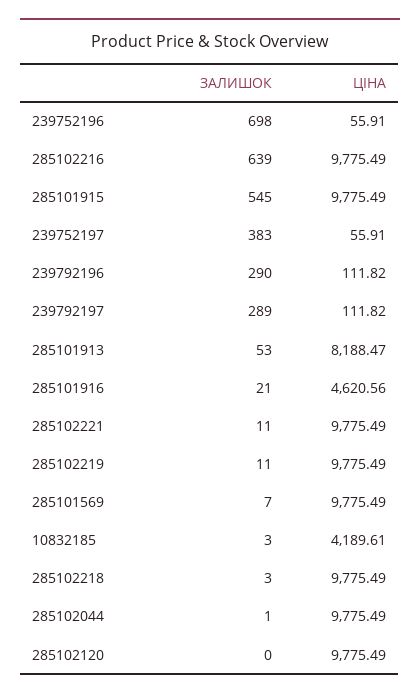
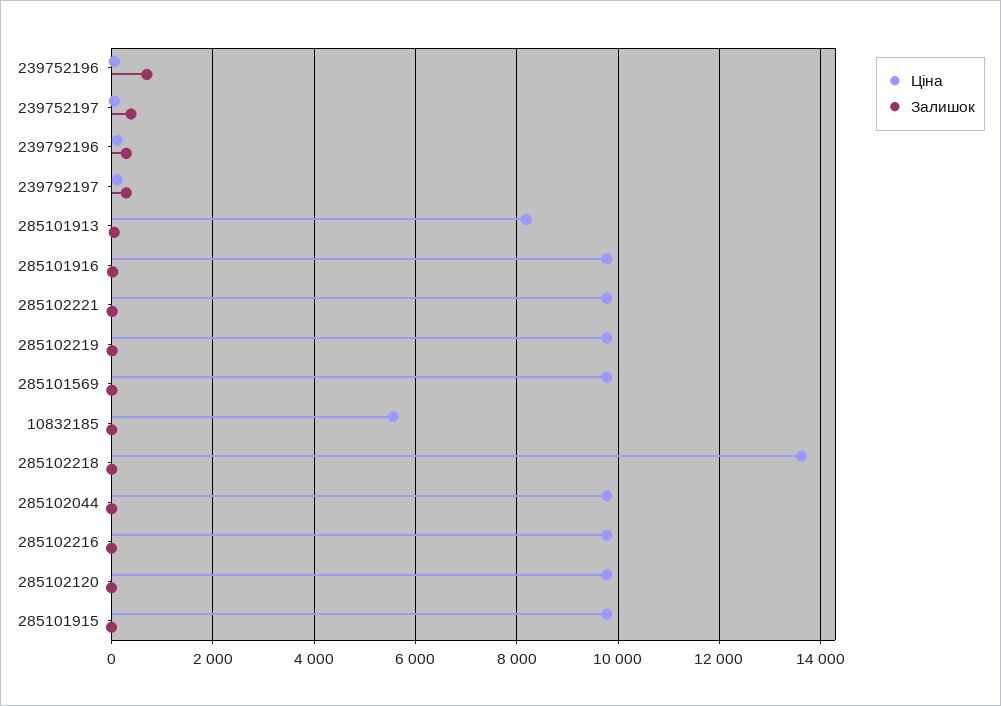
  {
    "ЗАЛИШОК": {
      "239752196": 698,
-     "285102216": 639,
+     "285102216": 0,
-     "285101915": 545,
+     "285101915": 0,
      "239752197": 383,
      "239792196": 290,
      "239792197": 289,
      "285101913": 53,
      "285101916": 21,
      "285102221": 11,
      "285102219": 11,
      "285101569": 7,
      "10832185": 3,
      "285102218": 3,
      "285102044": 1,
      "285102120": 0
    },
    "ЦІНА": {
      "239752196": 55.91,
      "285102216": 9775.49,
      "285101915": 9775.49,
      "239752197": 55.91,
      "239792196": 111.82,
      "239792197": 111.82,
      "285101913": 8188.47,
-     "285101916": 4620.56,
+     "285101916": 9800,
      "285102221": 9775.49,
      "285102219": 9775.49,
      "285101569": 9775.49,
-     "10832185": 4189.61,
+     "10832185": 5600,
-     "285102218": 9775.49,
+     "285102218": 13600,
      "285102044": 9775.49,
      "285102120": 9775.49
    }
  }

